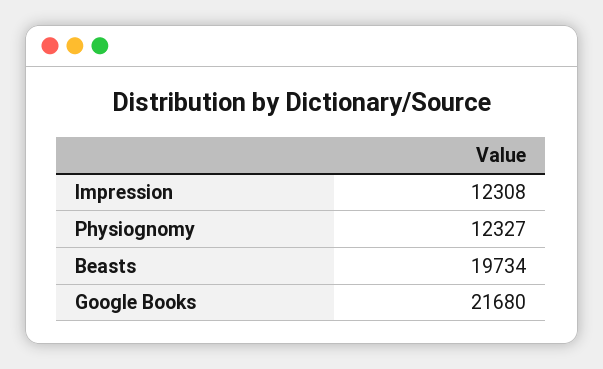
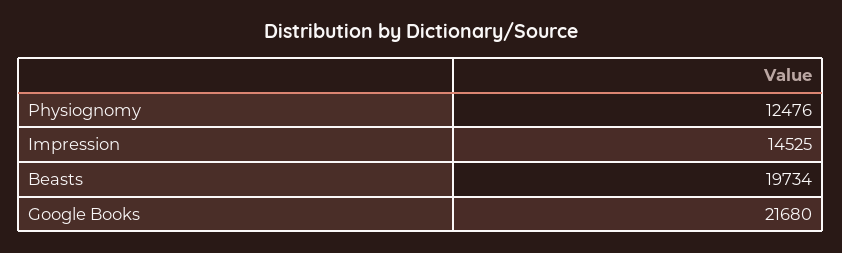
  {
-   "Impression": 12308,
+   "Impression": 14525,
-   "Physiognomy": 12327,
+   "Physiognomy": 12476,
    "Beasts": 19734,
    "Google Books": 21680
  }

